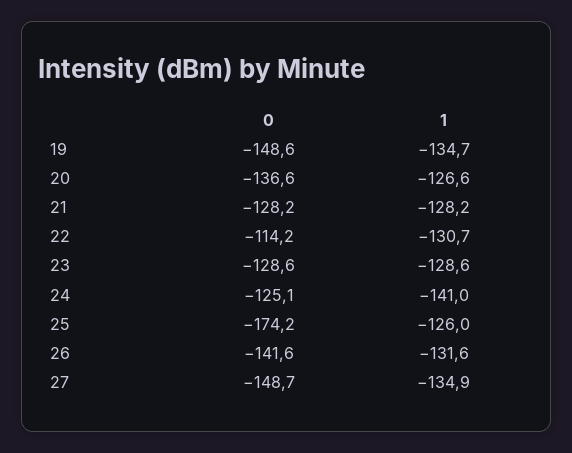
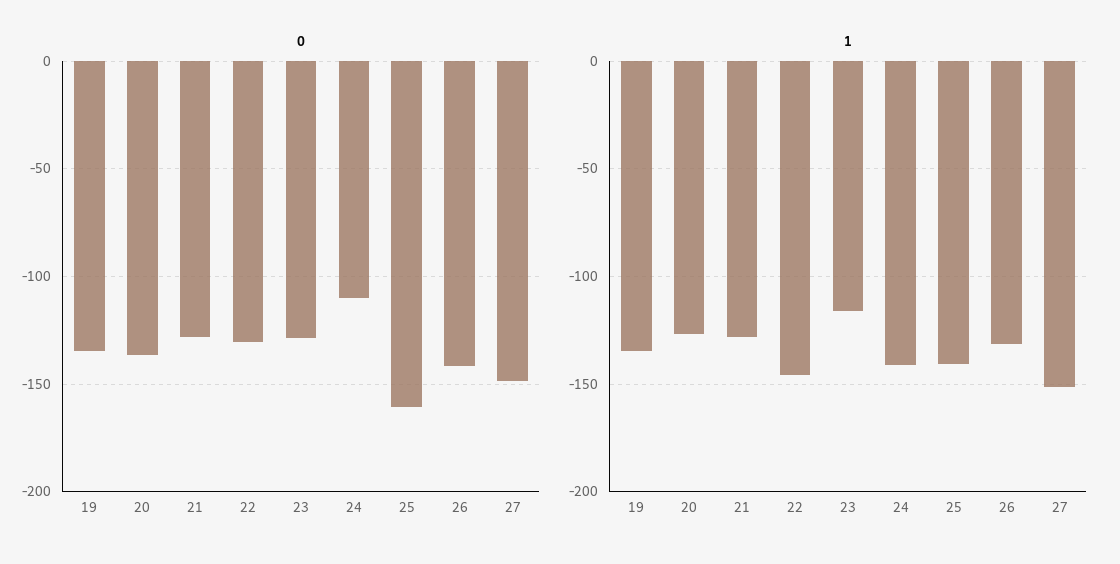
  {
    "0": {
-     "19": -148.6,
+     "19": -135,
      "20": -136.6,
      "21": -128.2,
-     "22": -114.2,
+     "22": -130,
      "23": -128.6,
-     "24": -125.1,
+     "24": -110,
-     "25": -174.2,
+     "25": -160,
      "26": -141.6,
      "27": -148.7
    },
    "1": {
      "19": -134.7,
      "20": -126.6,
      "21": -128.2,
-     "22": -130.7,
+     "22": -145,
-     "23": -128.6,
+     "23": -115,
      "24": -141,
-     "25": -126,
+     "25": -140,
      "26": -131.6,
-     "27": -134.9
+     "27": -150
    }
  }

